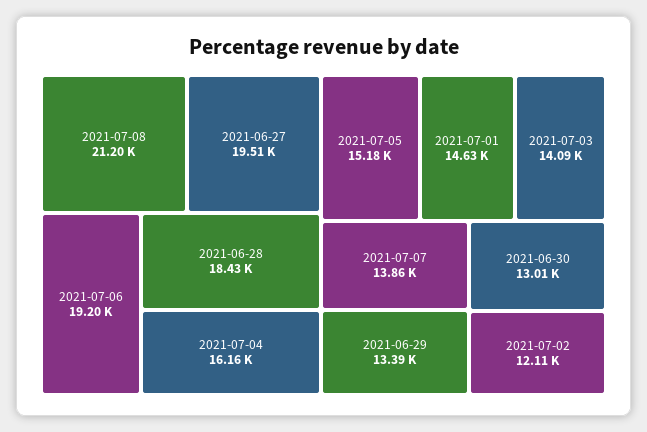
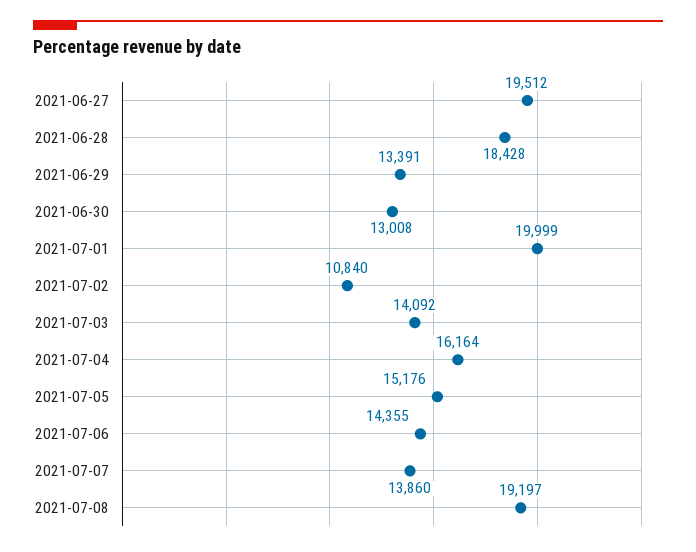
  {
-   "2021-07-08": 21200,
+   "2021-07-08": 19197,
    "2021-06-27": 19512,
-   "2021-07-06": 19200,
+   "2021-07-06": 14355,
    "2021-06-28": 18428,
    "2021-07-04": 16164,
    "2021-07-05": 15176,
-   "2021-07-01": 14630,
+   "2021-07-01": 19999,
    "2021-07-03": 14092,
    "2021-07-07": 13860,
    "2021-06-29": 13391,
    "2021-06-30": 13008,
-   "2021-07-02": 12110
+   "2021-07-02": 10840
  }

